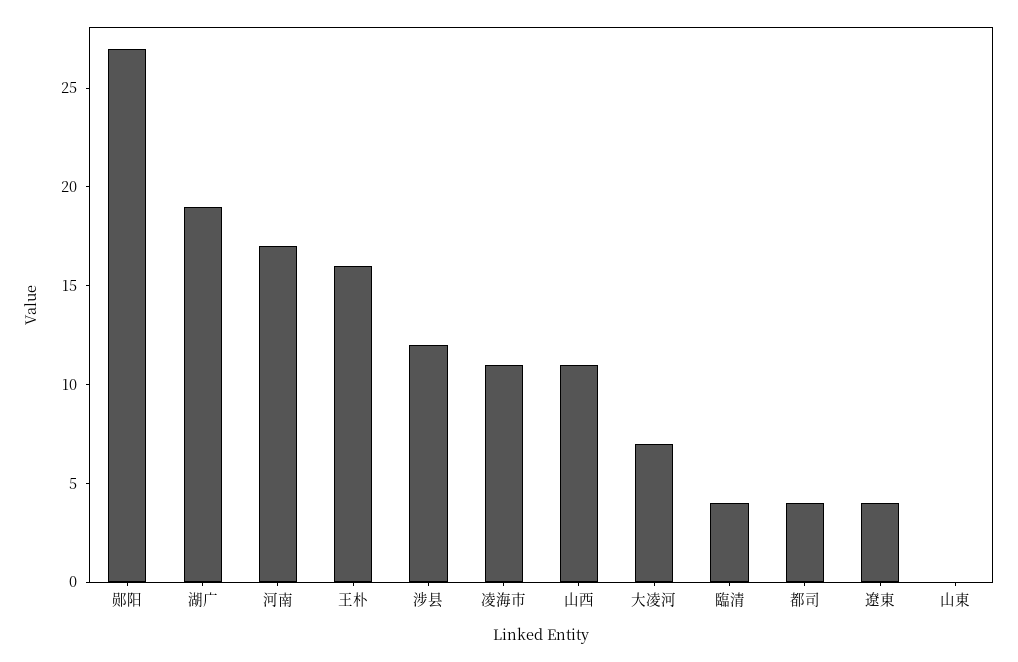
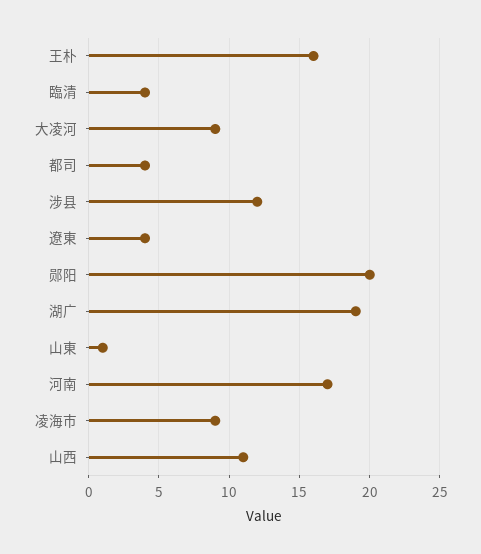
  {
-   "郧阳": 27,
+   "郧阳": 20,
    "湖广": 19,
    "河南": 17,
    "王朴": 16,
    "涉县": 12,
-   "凌海市": 11,
+   "凌海市": 9,
    "山西": 11,
-   "大凌河": 7,
+   "大凌河": 9,
    "臨清": 4,
    "都司": 4,
    "遼東": 4,
-   "山東": 0
+   "山東": 1
  }

